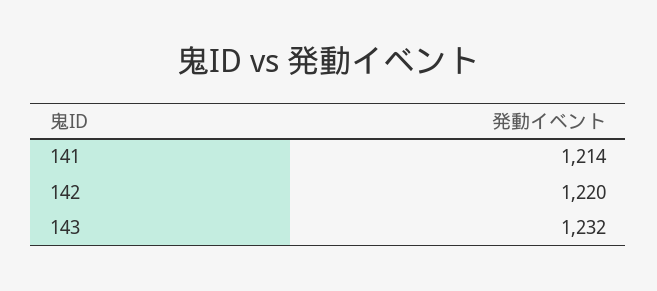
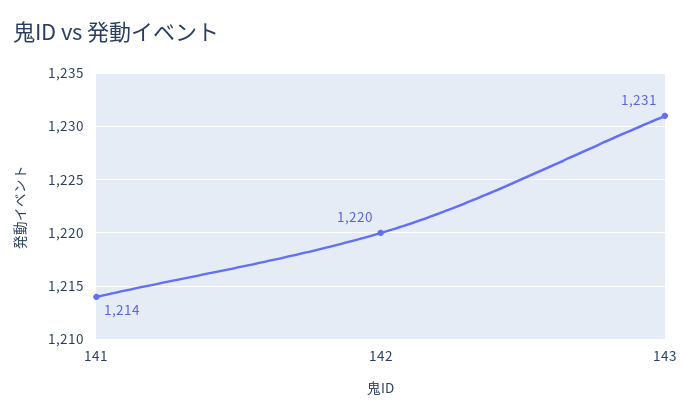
  {
    "141": 1214,
    "142": 1220,
-   "143": 1232
+   "143": 1231
  }

